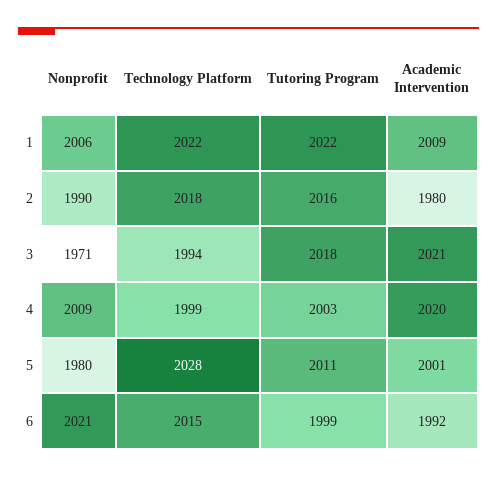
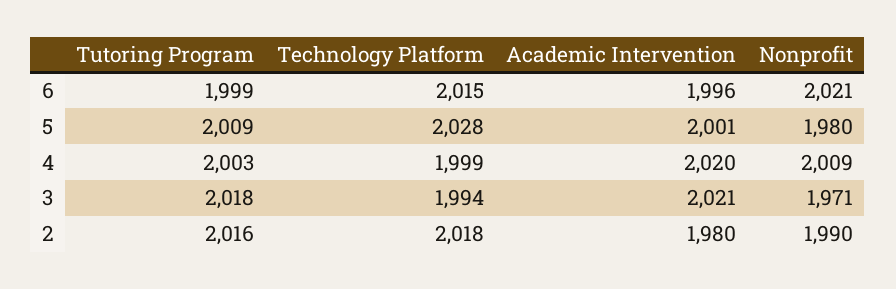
  {
    "Nonprofit": {
-     "1": 2006,
      "2": 1990,
      "3": 1971,
      "4": 2009,
      "5": 1980,
      "6": 2021
    },
    "Technology Platform": {
-     "1": 2022,
      "2": 2018,
      "3": 1994,
      "4": 1999,
      "5": 2028,
      "6": 2015
    },
    "Tutoring Program": {
-     "1": 2022,
      "2": 2016,
      "3": 2018,
      "4": 2003,
-     "5": 2011,
+     "5": 2009,
      "6": 1999
    },
    "Academic Intervention": {
-     "1": 2009,
      "2": 1980,
      "3": 2021,
      "4": 2020,
      "5": 2001,
-     "6": 1992
+     "6": 1996
    }
  }

